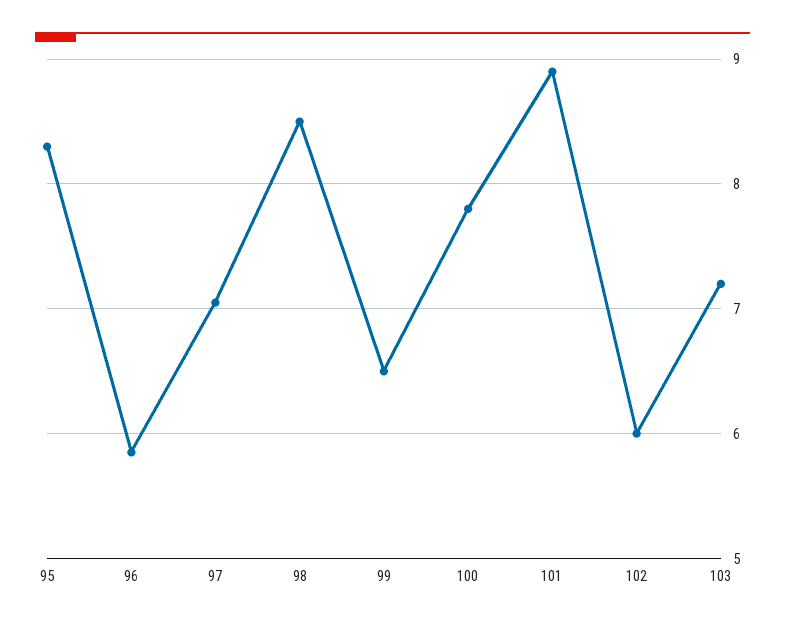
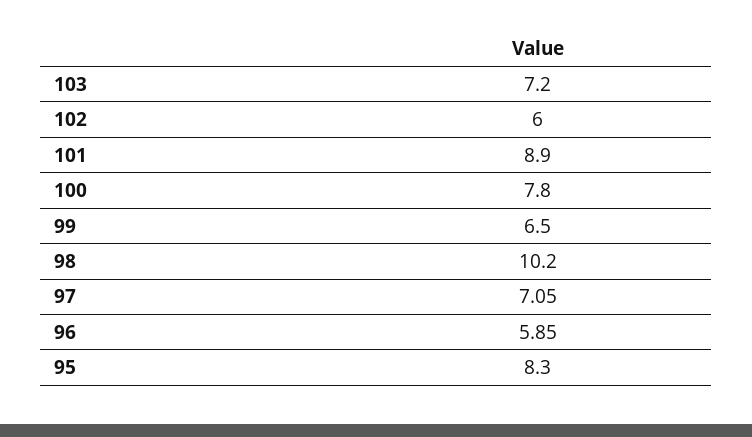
  {
    "95": 8.3,
    "96": 5.85,
    "97": 7.05,
-   "98": 8.5,
+   "98": 10.2,
    "99": 6.5,
    "100": 7.8,
    "101": 8.9,
    "102": 6,
    "103": 7.2
  }

